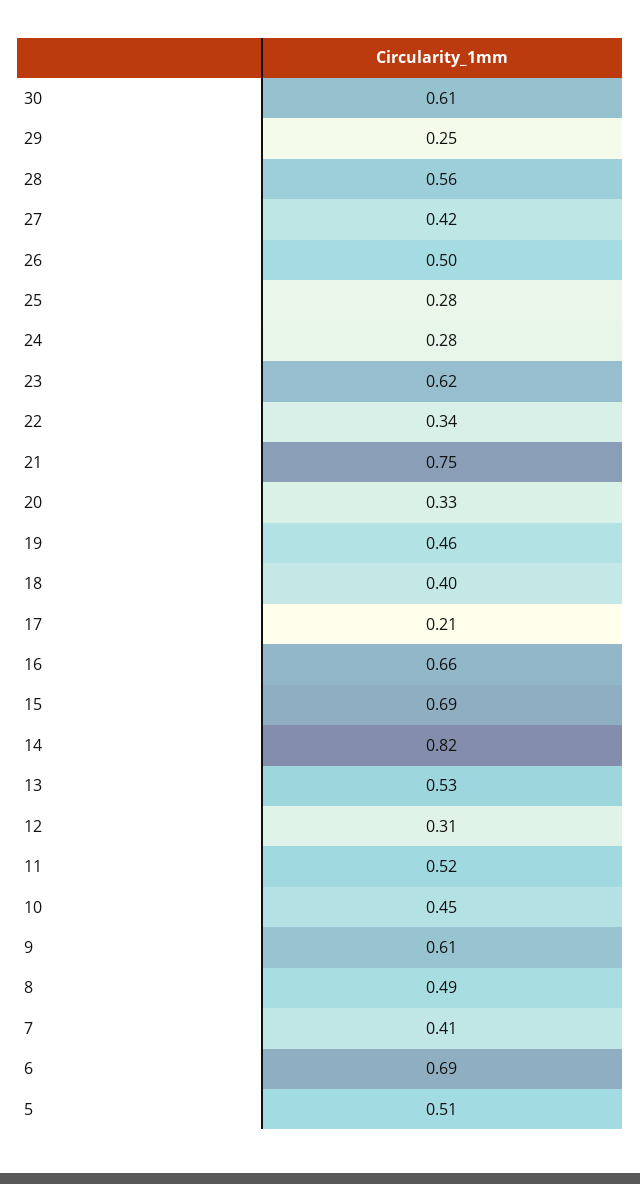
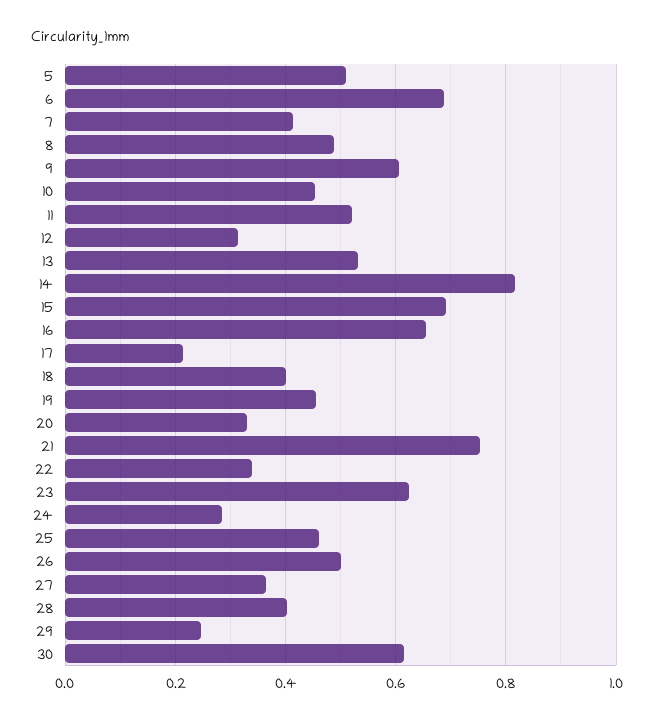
  {
    "30": 0.61,
    "29": 0.25,
-   "28": 0.56,
+   "28": 0.4,
-   "27": 0.42,
+   "27": 0.36,
    "26": 0.5,
-   "25": 0.28,
+   "25": 0.46,
    "24": 0.28,
    "23": 0.62,
    "22": 0.34,
    "21": 0.75,
    "20": 0.33,
    "19": 0.46,
    "18": 0.4,
    "17": 0.21,
    "16": 0.66,
    "15": 0.69,
    "14": 0.82,
    "13": 0.53,
    "12": 0.31,
    "11": 0.52,
    "10": 0.45,
    "9": 0.61,
    "8": 0.49,
    "7": 0.41,
    "6": 0.69,
    "5": 0.51
  }

